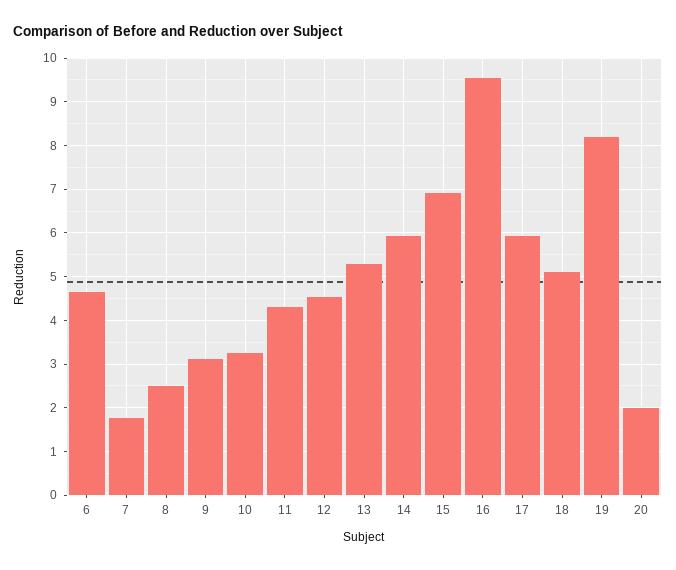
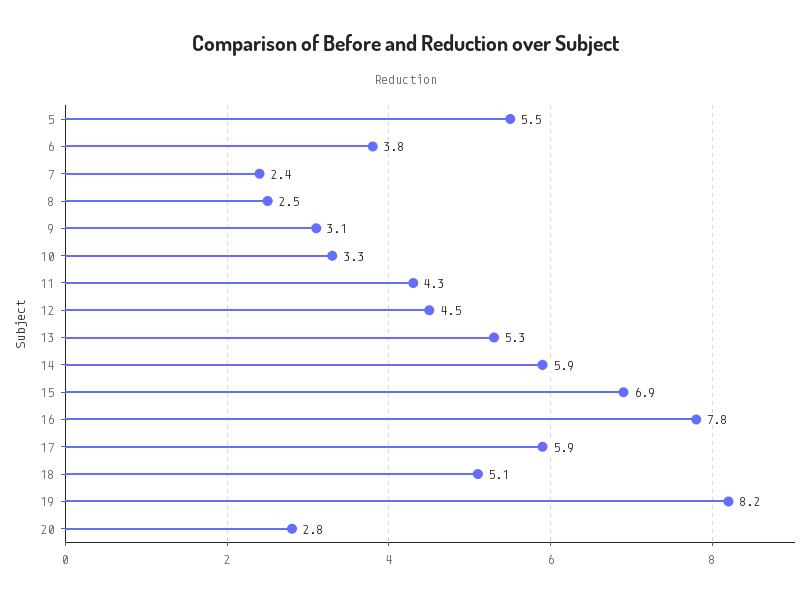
  {
-   "6": 4.6,
+   "6": 3.8,
-   "7": 1.8,
+   "7": 2.4,
    "8": 2.5,
    "9": 3.1,
    "10": 3.3,
    "11": 4.3,
    "12": 4.5,
    "13": 5.3,
    "14": 5.9,
    "15": 6.9,
-   "16": 9.6,
+   "16": 7.8,
    "17": 5.9,
    "18": 5.1,
    "19": 8.2,
-   "20": 2
+   "20": 2.8,
+   "5": 5.5
  }

